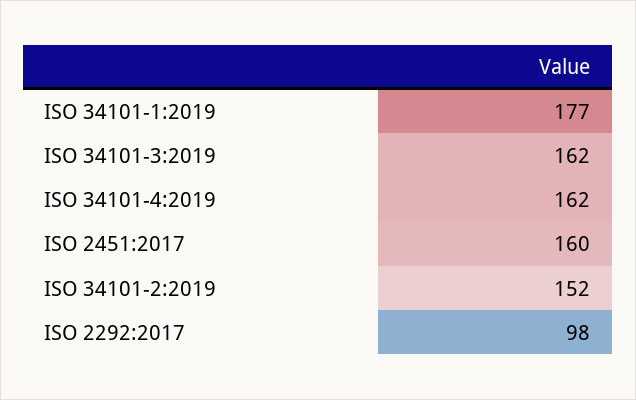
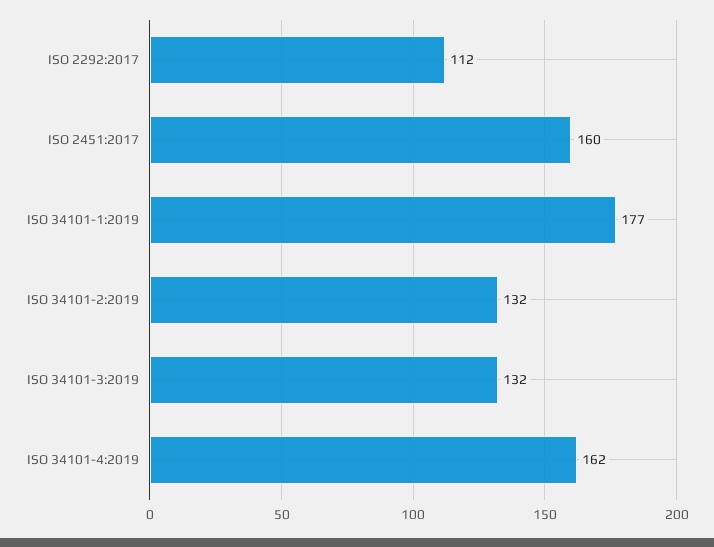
  {
    "ISO 34101-1:2019": 177,
-   "ISO 34101-3:2019": 162,
+   "ISO 34101-3:2019": 132,
    "ISO 34101-4:2019": 162,
    "ISO 2451:2017": 160,
-   "ISO 34101-2:2019": 152,
+   "ISO 34101-2:2019": 132,
-   "ISO 2292:2017": 98
+   "ISO 2292:2017": 112
  }

